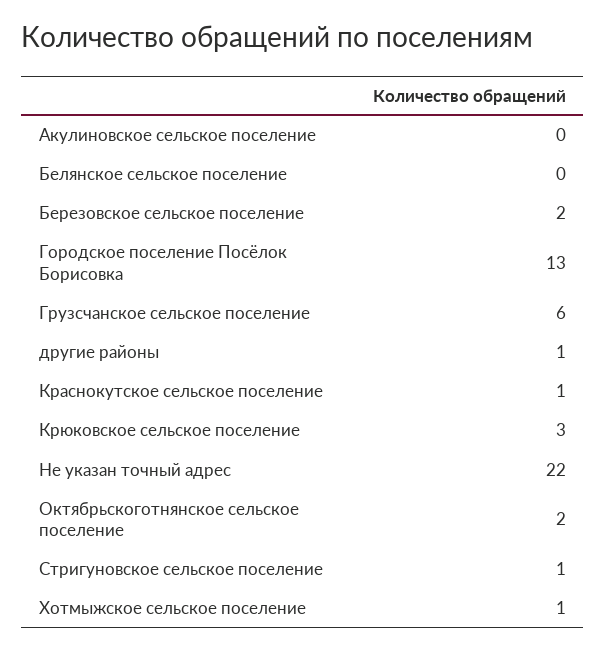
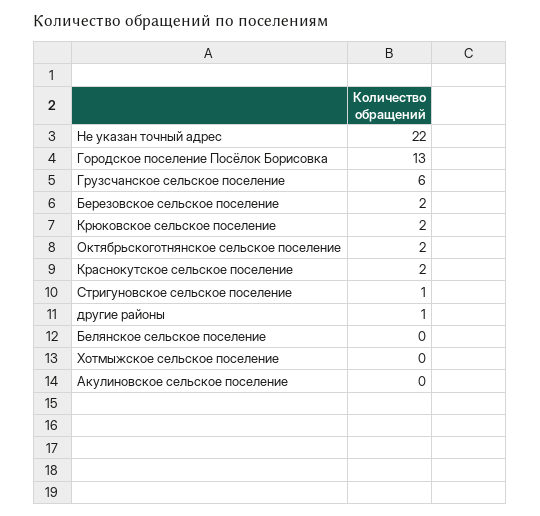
  {
    "Акулиновское сельское поселение": 0,
    "Белянское сельское поселение": 0,
    "Березовское сельское поселение": 2,
    "Городское поселение Посёлок Борисовка": 13,
    "Грузсчанское сельское поселение": 6,
    "другие районы": 1,
-   "Краснокутское сельское поселение": 1,
+   "Краснокутское сельское поселение": 2,
-   "Крюковское сельское поселение": 3,
+   "Крюковское сельское поселение": 2,
    "Не указан точный адрес": 22,
    "Октябрьскоготнянское сельское поселение": 2,
    "Стригуновское сельское поселение": 1,
-   "Хотмыжское сельское поселение": 1
+   "Хотмыжское сельское поселение": 0
  }

